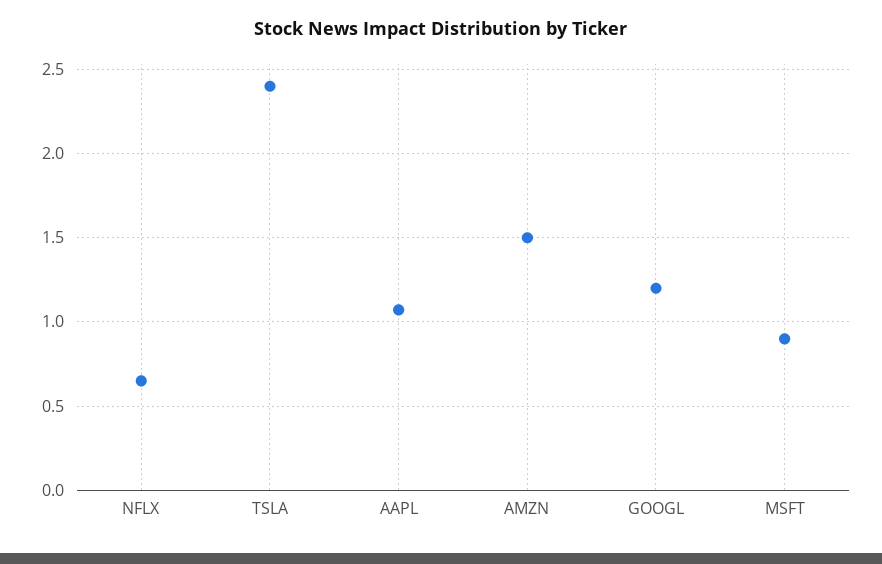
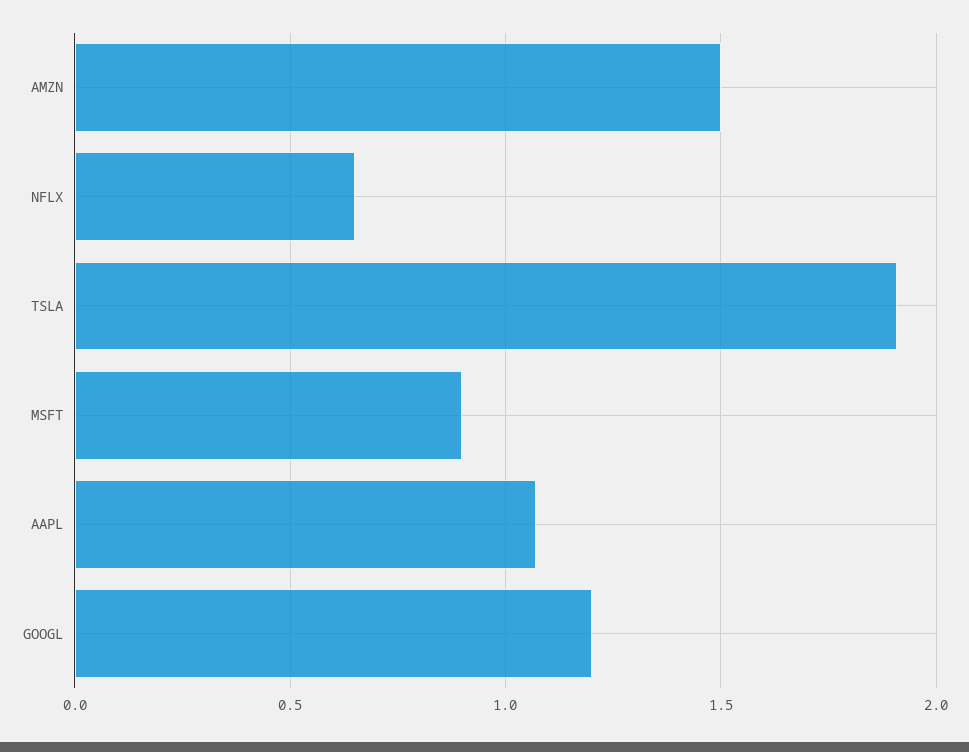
  {
    "NFLX": 0.65,
-   "TSLA": 2.4,
+   "TSLA": 1.9,
    "AAPL": 1.05,
    "AMZN": 1.5,
    "GOOGL": 1.2,
    "MSFT": 0.9
  }

